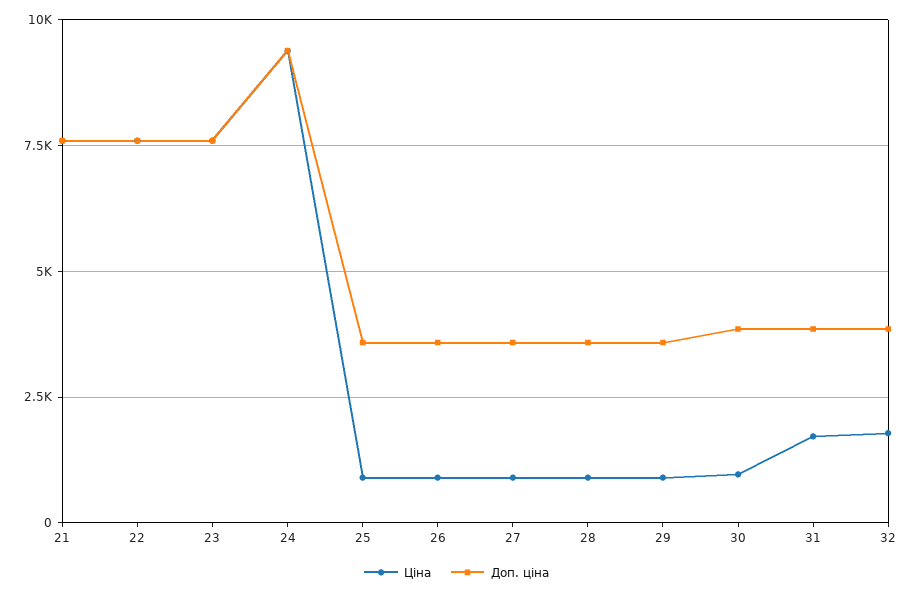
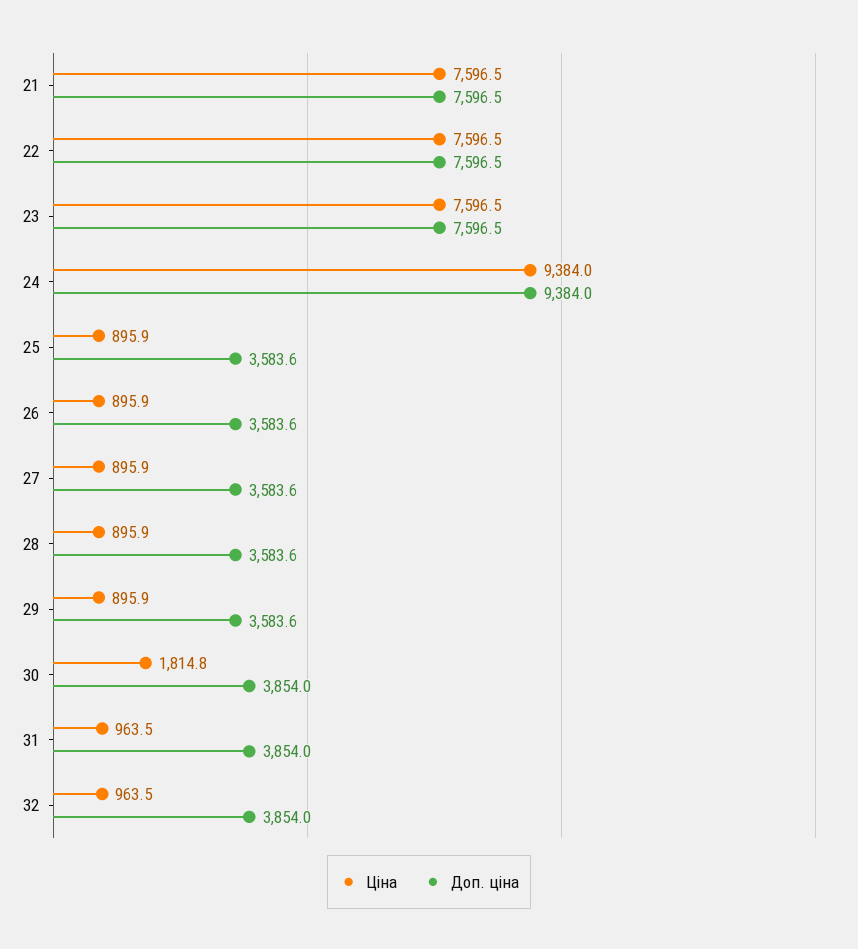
  {
    "Ціна": {
      "21": 7596.5,
      "22": 7596.5,
      "23": 7596.5,
      "24": 9384,
      "25": 895.9,
      "26": 895.9,
      "27": 895.9,
      "28": 895.9,
      "29": 895.9,
-     "30": 1000,
+     "30": 1814.8,
-     "31": 1750,
+     "31": 963.5,
-     "32": 1750
+     "32": 963.5
    },
    "Доп. ціна": {
      "21": 7596.5,
      "22": 7596.5,
      "23": 7596.5,
      "24": 9384,
      "25": 3583.6,
      "26": 3583.6,
      "27": 3583.6,
      "28": 3583.6,
      "29": 3583.6,
      "30": 3854,
      "31": 3854,
      "32": 3854
    }
  }

